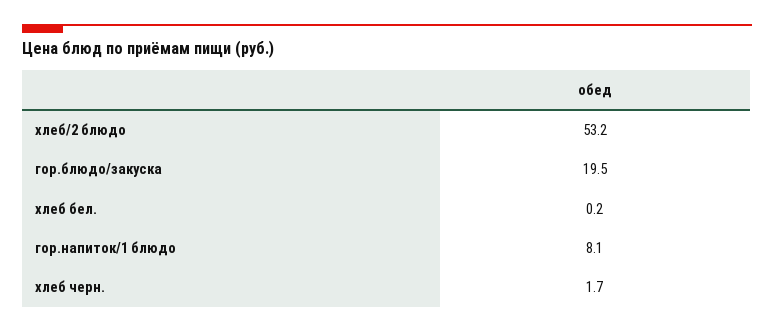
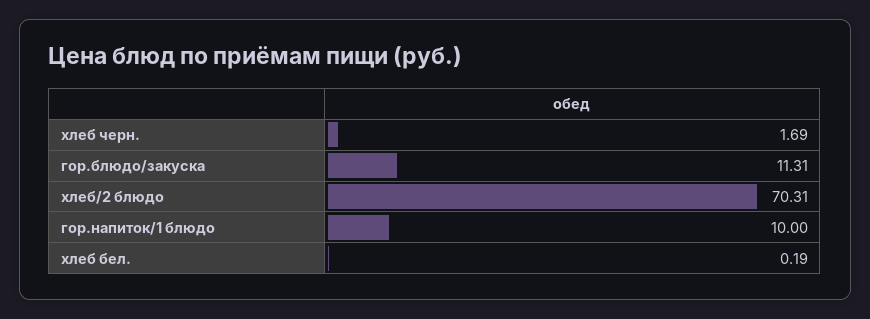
  {
-   "хлеб/2 блюдо": 53.2,
+   "хлеб/2 блюдо": 70.31,
-   "гор.блюдо/закуска": 19.5,
+   "гор.блюдо/закуска": 11.31,
    "хлеб бел.": 0.19,
-   "гор.напиток/1 блюдо": 8.1,
+   "гор.напиток/1 блюдо": 10,
    "хлеб черн.": 1.69
  }

